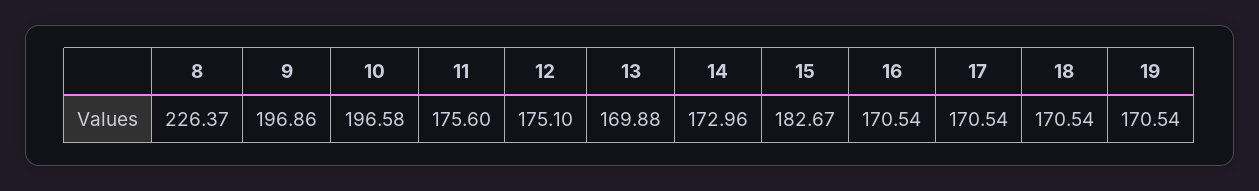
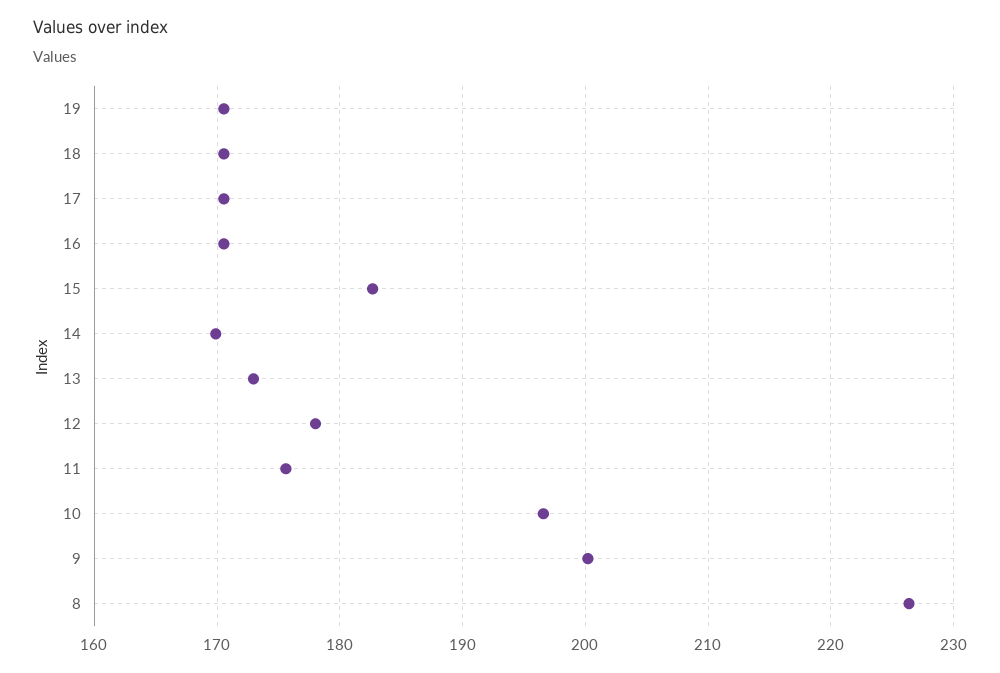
  {
    "8": 226.37,
-   "9": 196.86,
+   "9": 200,
    "10": 196.58,
    "11": 175.6,
-   "12": 175.1,
+   "12": 178,
-   "13": 169.88,
+   "13": 173,
-   "14": 172.96,
+   "14": 170,
    "15": 182.67,
    "16": 170.54,
    "17": 170.54,
    "18": 170.54,
    "19": 170.54
  }

